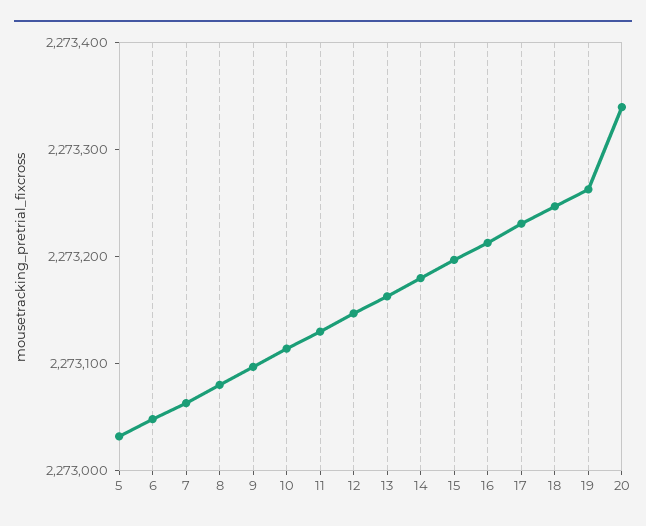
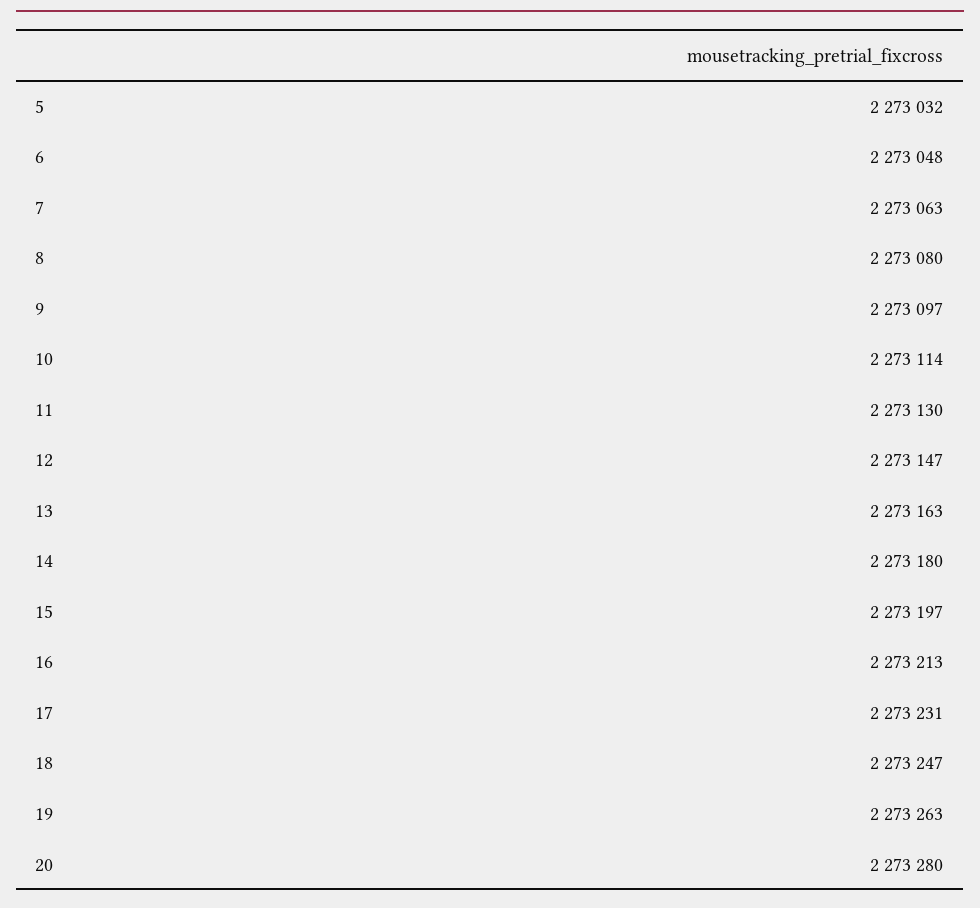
  {
    "5": 2273032,
    "6": 2273048,
    "7": 2273063,
    "8": 2273080,
    "9": 2273097,
    "10": 2273114,
    "11": 2273130,
    "12": 2273147,
    "13": 2273163,
    "14": 2273180,
    "15": 2273197,
    "16": 2273213,
    "17": 2273231,
    "18": 2273247,
    "19": 2273263,
-   "20": 2273340
+   "20": 2273280
  }

